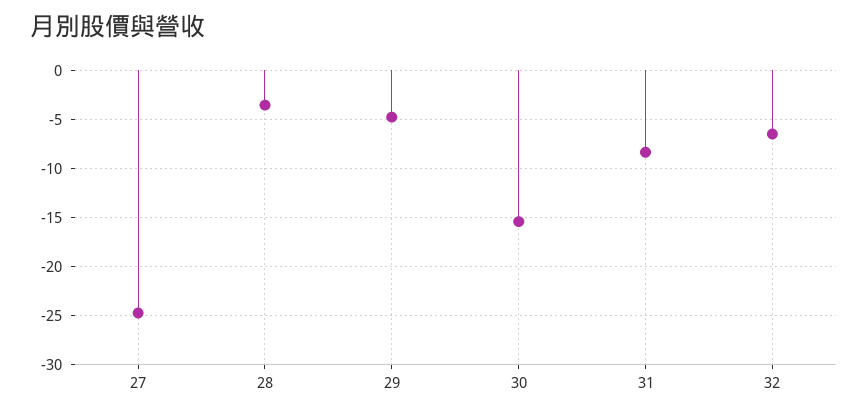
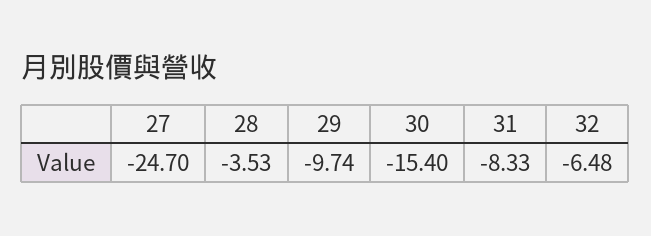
  {
    "27": -24.7,
    "28": -3.53,
-   "29": -5,
+   "29": -9.74,
    "30": -15.4,
    "31": -8.33,
    "32": -6.48
  }

